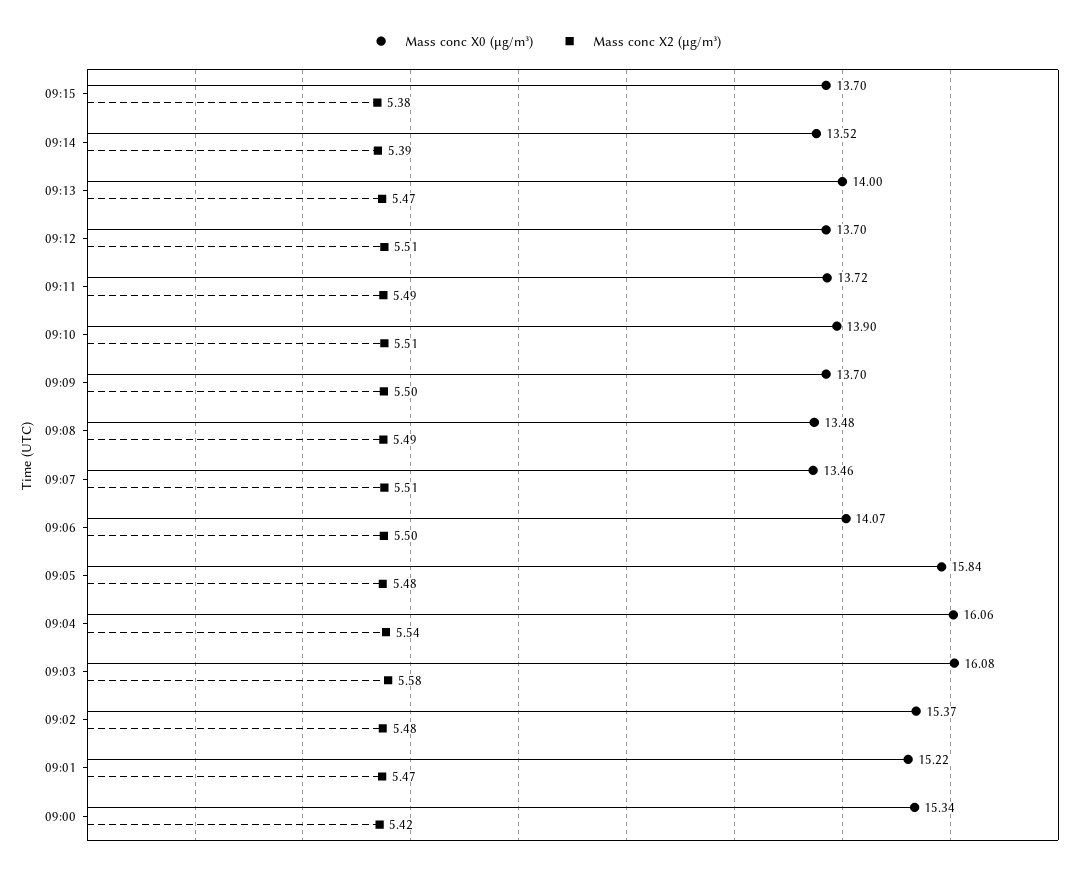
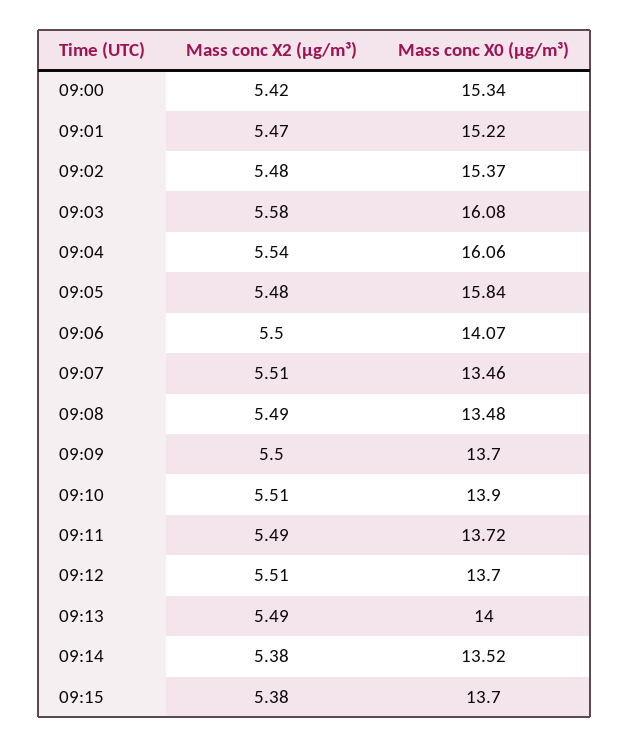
  {
    "Mass conc X0 (μg/m³)": {
      "09:15": 13.7,
      "09:14": 13.52,
      "09:13": 14,
      "09:12": 13.7,
      "09:11": 13.72,
      "09:10": 13.9,
      "09:09": 13.7,
      "09:08": 13.48,
      "09:07": 13.46,
      "09:06": 14.07,
      "09:05": 15.84,
      "09:04": 16.06,
      "09:03": 16.08,
      "09:02": 15.37,
      "09:01": 15.22,
      "09:00": 15.34
    },
    "Mass conc X2 (μg/m³)": {
      "09:15": 5.38,
-     "09:14": 5.39,
+     "09:14": 5.38,
-     "09:13": 5.47,
+     "09:13": 5.49,
      "09:12": 5.51,
      "09:11": 5.49,
      "09:10": 5.51,
      "09:09": 5.5,
      "09:08": 5.49,
      "09:07": 5.51,
      "09:06": 5.5,
      "09:05": 5.48,
      "09:04": 5.54,
      "09:03": 5.58,
      "09:02": 5.48,
      "09:01": 5.47,
      "09:00": 5.42
    }
  }

